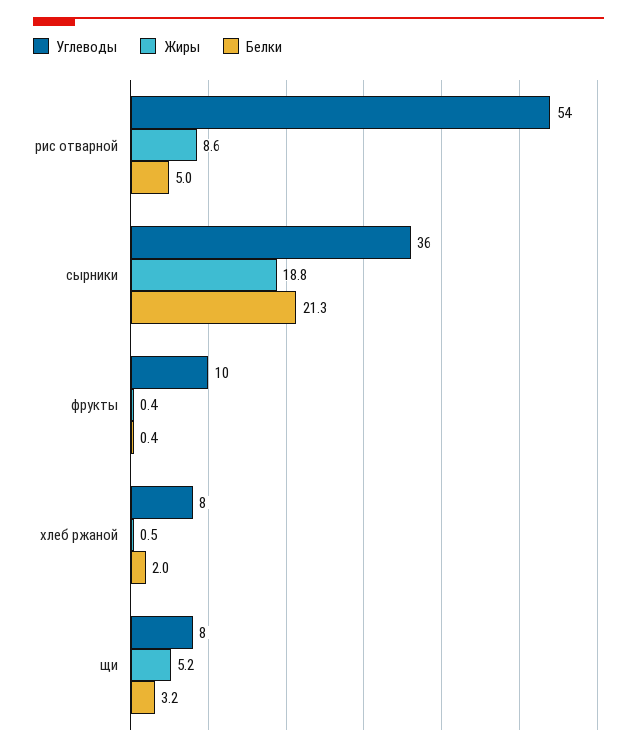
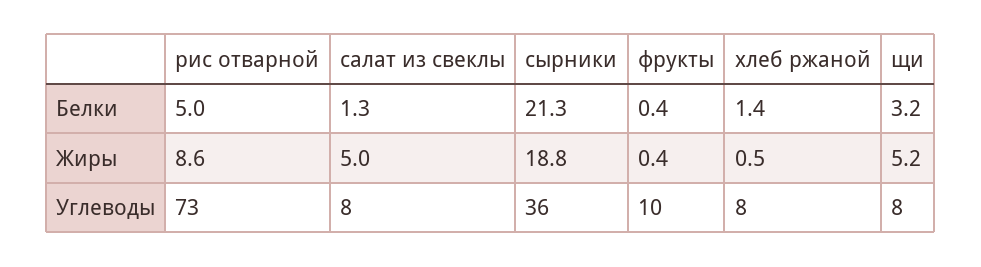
  {
    "Углеводы": {
-     "рис отварной": 54,
+     "рис отварной": 73,
      "сырники": 36,
      "фрукты": 10,
      "хлеб ржаной": 8,
-     "щи": 8
+     "щи": 8,
+     "салат из свеклы": 8
    },
    "Жиры": {
      "рис отварной": 8.6,
      "сырники": 18.8,
      "фрукты": 0.4,
      "хлеб ржаной": 0.5,
-     "щи": 5.2
+     "щи": 5.2,
+     "салат из свеклы": 5
    },
    "Белки": {
      "рис отварной": 5,
      "сырники": 21.3,
      "фрукты": 0.4,
-     "хлеб ржаной": 2,
+     "хлеб ржаной": 1.4,
-     "щи": 3.2
+     "щи": 3.2,
+     "салат из свеклы": 1.3
    }
  }

